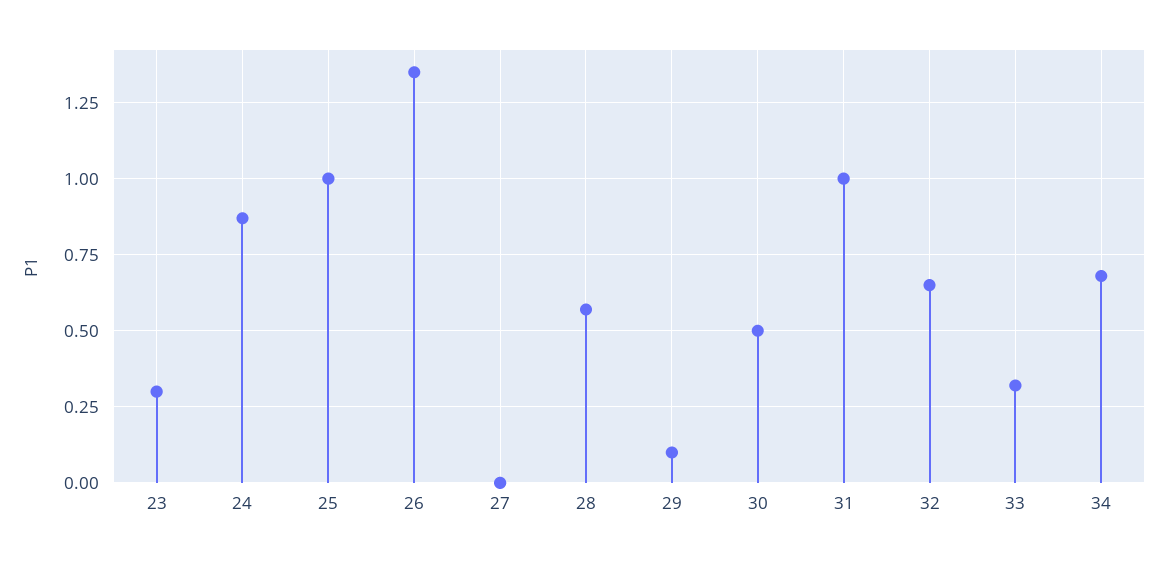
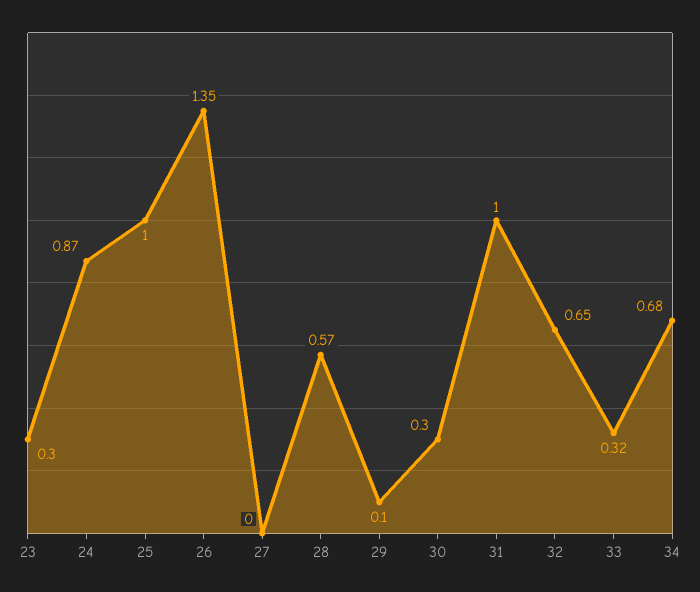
  {
    "23": 0.3,
    "24": 0.87,
    "25": 1,
    "26": 1.35,
    "27": 0,
    "28": 0.57,
    "29": 0.1,
-   "30": 0.5,
+   "30": 0.3,
    "31": 1,
    "32": 0.65,
    "33": 0.32,
    "34": 0.68
  }

